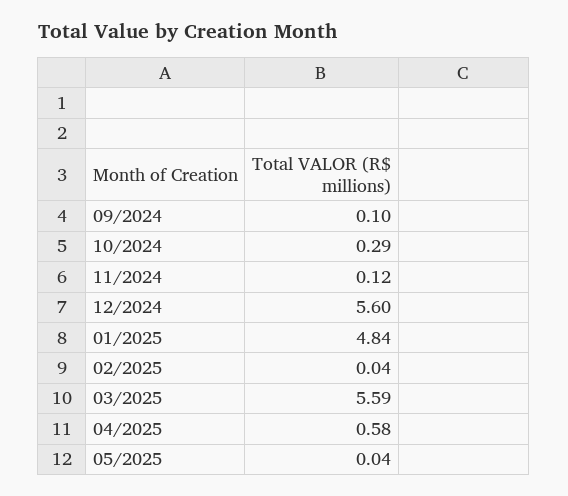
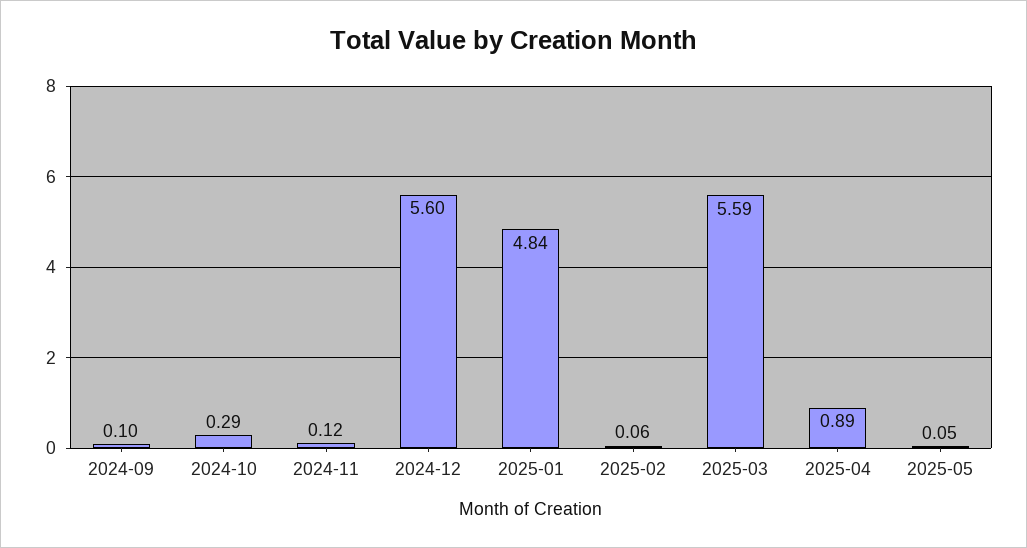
  {
    "09/2024": 0.1,
    "10/2024": 0.29,
    "11/2024": 0.12,
    "12/2024": 5.6,
    "01/2025": 4.84,
-   "02/2025": 0.04,
+   "02/2025": 0.06,
    "03/2025": 5.59,
-   "04/2025": 0.58,
+   "04/2025": 0.89,
-   "05/2025": 0.04
+   "05/2025": 0.05
  }

